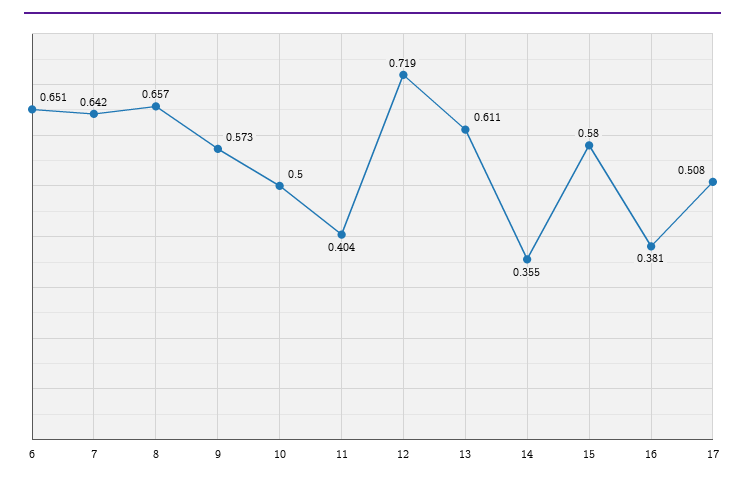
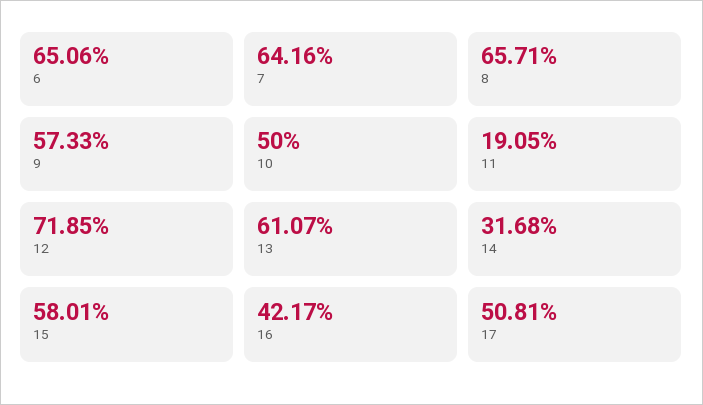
  {
    "6": 0.6506,
    "7": 0.6416,
    "8": 0.6571,
    "9": 0.5733,
    "10": 0.5,
-   "11": 0.404,
+   "11": 0.1905,
    "12": 0.7185,
    "13": 0.6107,
-   "14": 0.355,
+   "14": 0.3168,
    "15": 0.5801,
-   "16": 0.381,
+   "16": 0.4217,
    "17": 0.5081
  }

